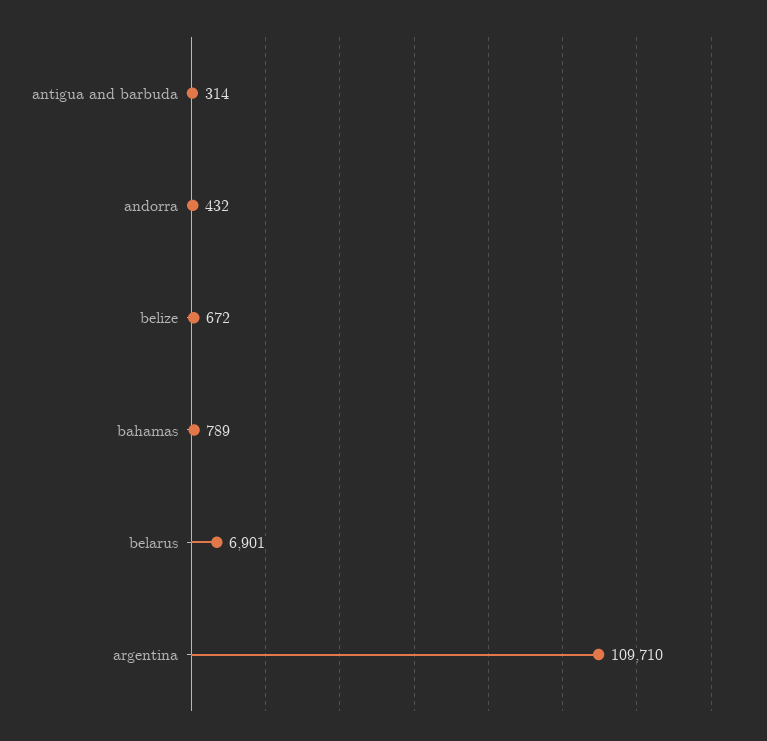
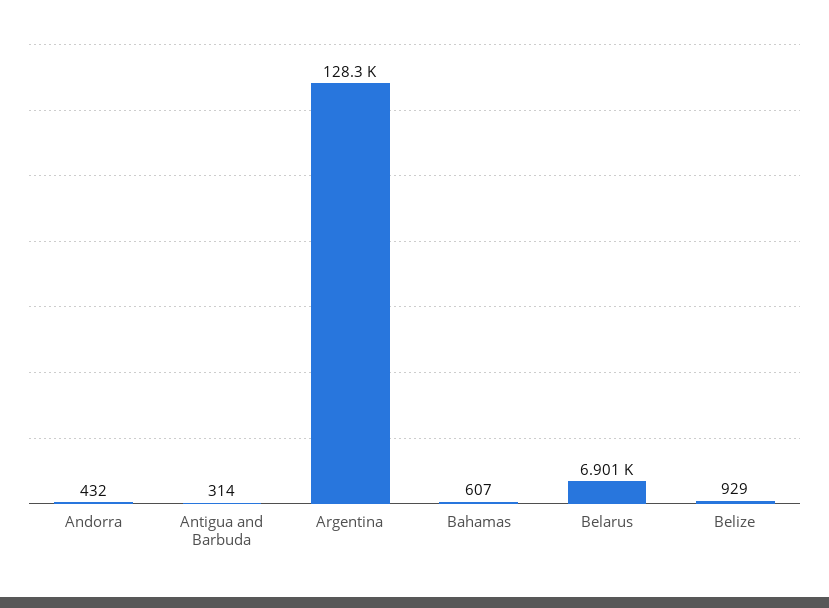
  {
    "antigua and barbuda": 314,
    "andorra": 432,
-   "belize": 672,
+   "belize": 929,
-   "bahamas": 789,
+   "bahamas": 607,
    "belarus": 6901,
-   "argentina": 109710
+   "argentina": 128300
  }

